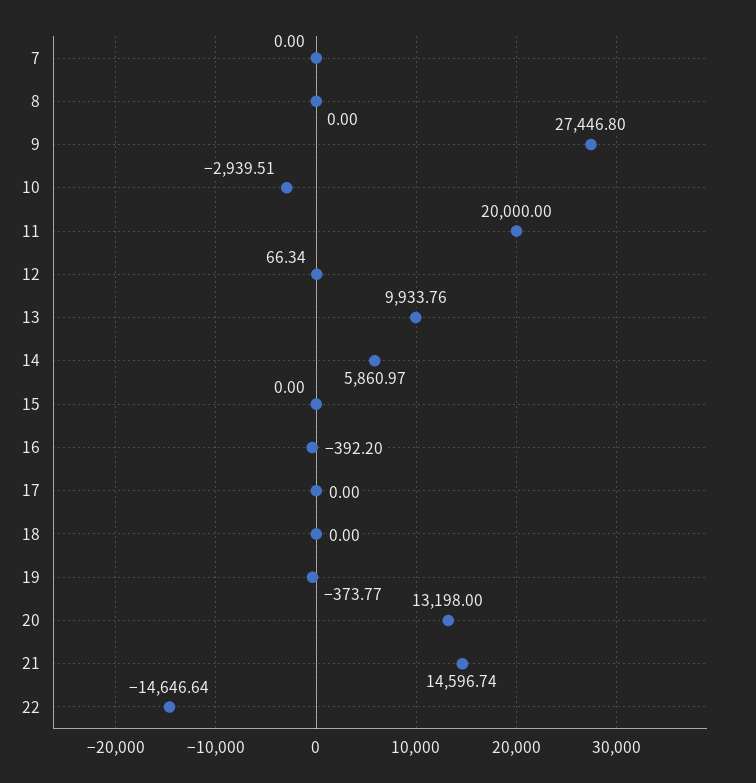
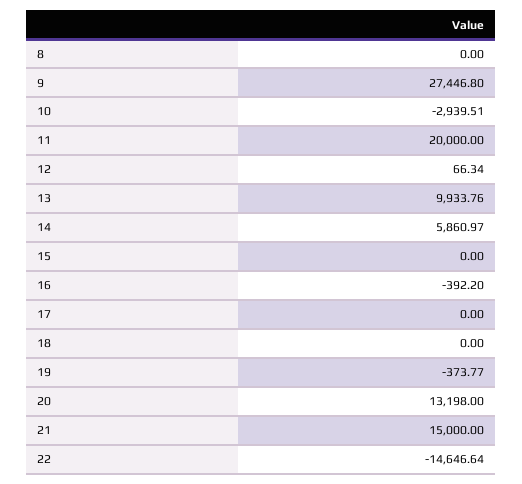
  {
-   "7": 0,
    "8": 0,
    "9": 27446.8,
    "10": -2939.51,
    "11": 20000,
    "12": 66.34,
    "13": 9933.76,
    "14": 5860.97,
    "15": 0,
    "16": -392.2,
    "17": 0,
    "18": 0,
    "19": -373.77,
    "20": 13198,
-   "21": 14596.74,
+   "21": 15000,
    "22": -14646.64
  }

